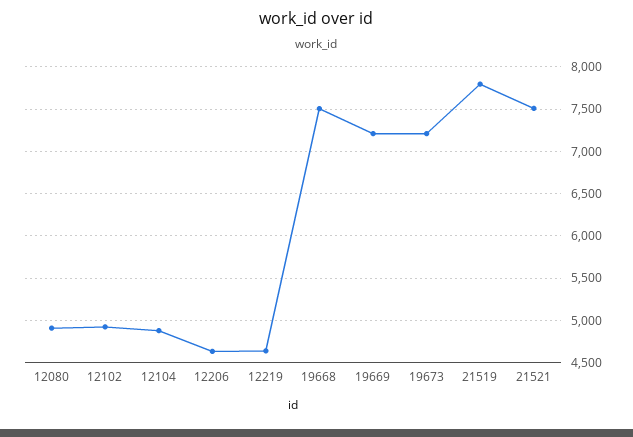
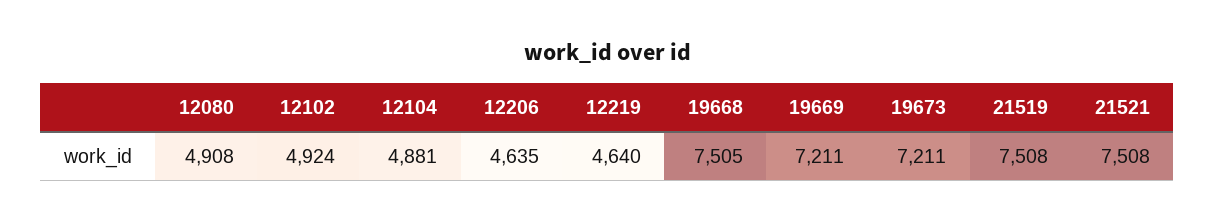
  {
    "12080": 4908,
    "12102": 4924,
    "12104": 4881,
    "12206": 4635,
    "12219": 4640,
    "19668": 7505,
    "19669": 7211,
    "19673": 7211,
-   "21519": 7800,
+   "21519": 7508,
    "21521": 7508
  }

